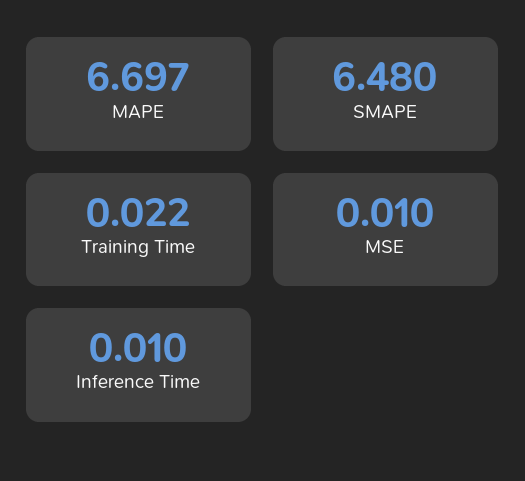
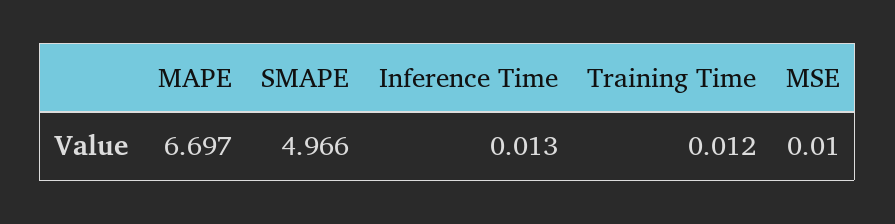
  {
    "MAPE": 6.697,
-   "SMAPE": 6.48,
+   "SMAPE": 4.966,
-   "Training Time": 0.022,
+   "Training Time": 0.012,
    "MSE": 0.01,
-   "Inference Time": 0.01
+   "Inference Time": 0.013
  }

